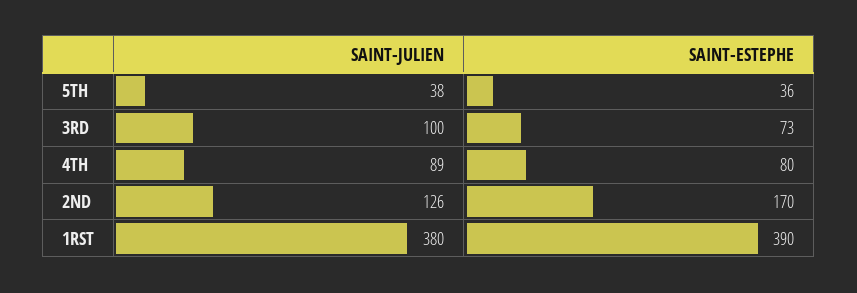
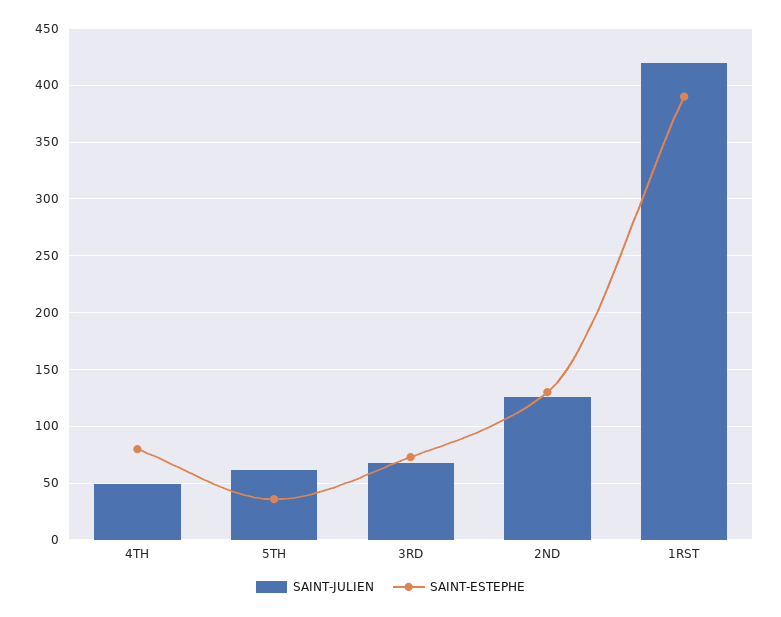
  {
    "SAINT-JULIEN": {
-     "5TH": 38,
+     "5TH": 60,
-     "3RD": 100,
+     "3RD": 70,
-     "4TH": 89,
+     "4TH": 50,
      "2ND": 126,
-     "1RST": 380
+     "1RST": 420
    },
    "SAINT-ESTEPHE": {
      "5TH": 36,
      "3RD": 73,
      "4TH": 80,
-     "2ND": 170,
+     "2ND": 130,
      "1RST": 390
    }
  }

